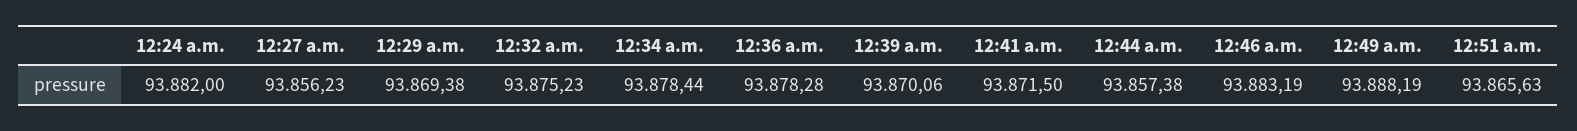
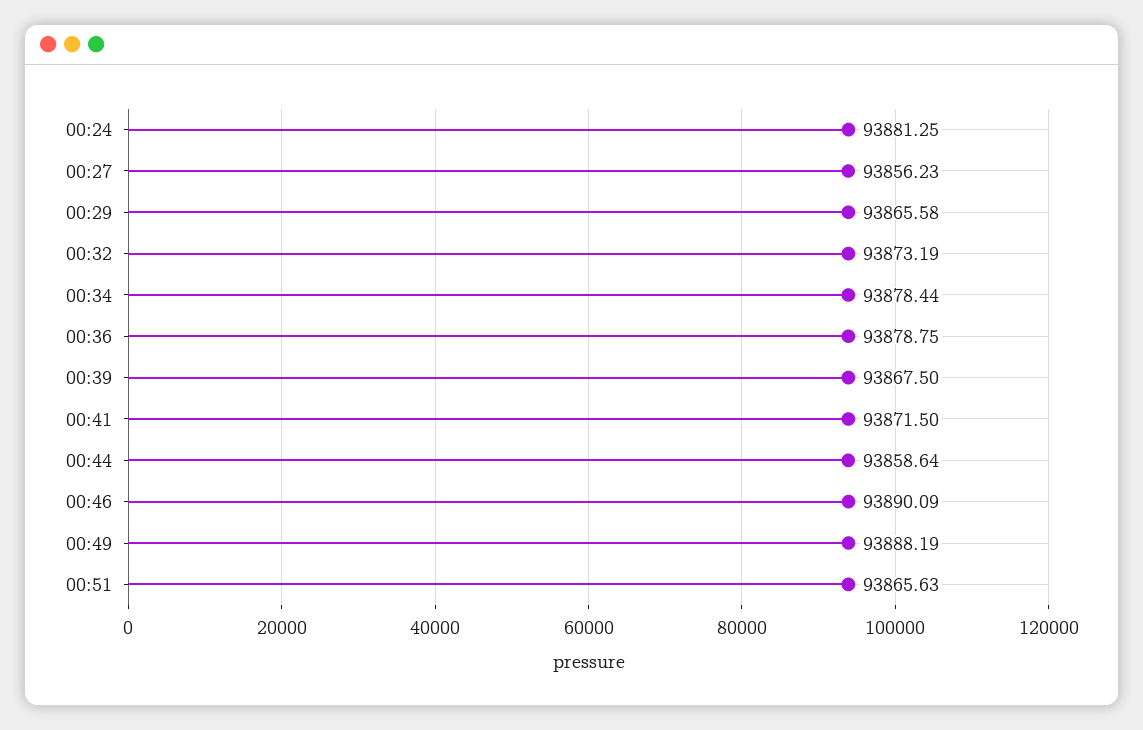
  {
-   "12:24 a.m.": 93882,
+   "12:24 a.m.": 93881.25,
    "12:27 a.m.": 93856.23,
-   "12:29 a.m.": 93869.38,
+   "12:29 a.m.": 93865.58,
-   "12:32 a.m.": 93875.23,
+   "12:32 a.m.": 93873.19,
    "12:34 a.m.": 93878.44,
-   "12:36 a.m.": 93878.28,
+   "12:36 a.m.": 93878.75,
-   "12:39 a.m.": 93870.06,
+   "12:39 a.m.": 93867.5,
    "12:41 a.m.": 93871.5,
-   "12:44 a.m.": 93857.38,
+   "12:44 a.m.": 93858.64,
-   "12:46 a.m.": 93883.19,
+   "12:46 a.m.": 93890.09,
    "12:49 a.m.": 93888.19,
    "12:51 a.m.": 93865.63
  }

